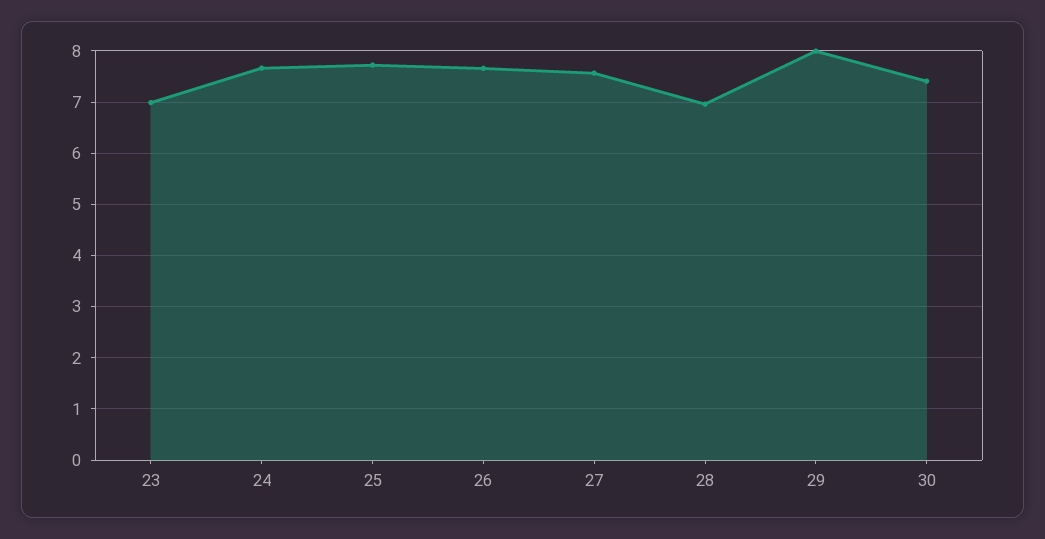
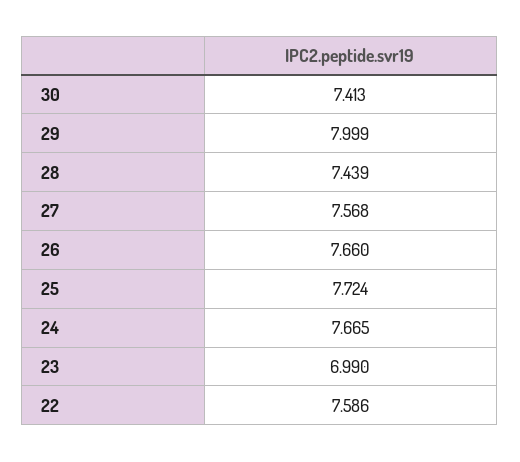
  {
    "23": 6.99,
    "24": 7.665,
    "25": 7.724,
    "26": 7.66,
    "27": 7.568,
-   "28": 7,
+   "28": 7.439,
    "29": 7.999,
-   "30": 7.413
+   "30": 7.413,
+   "22": 7.586
  }

